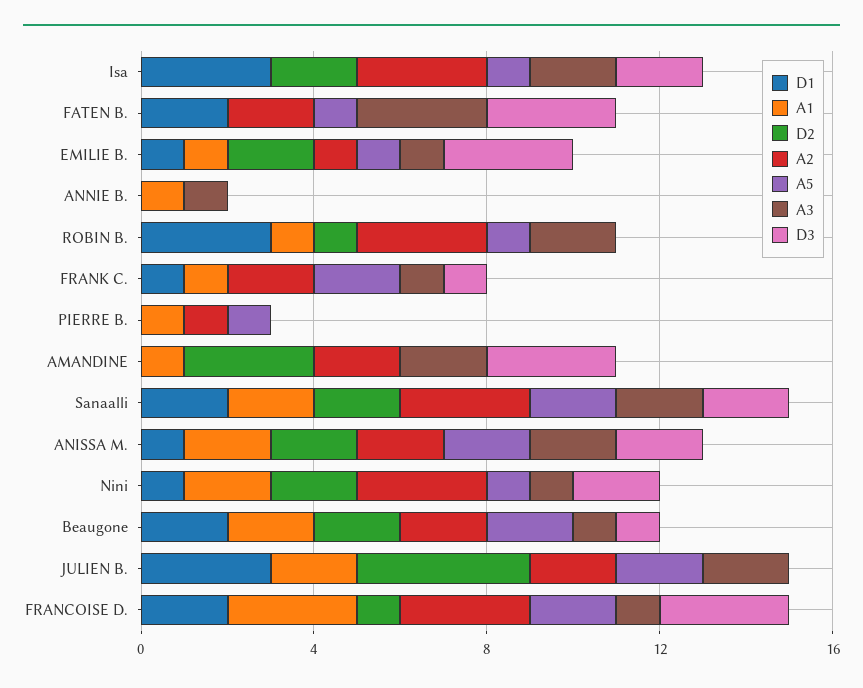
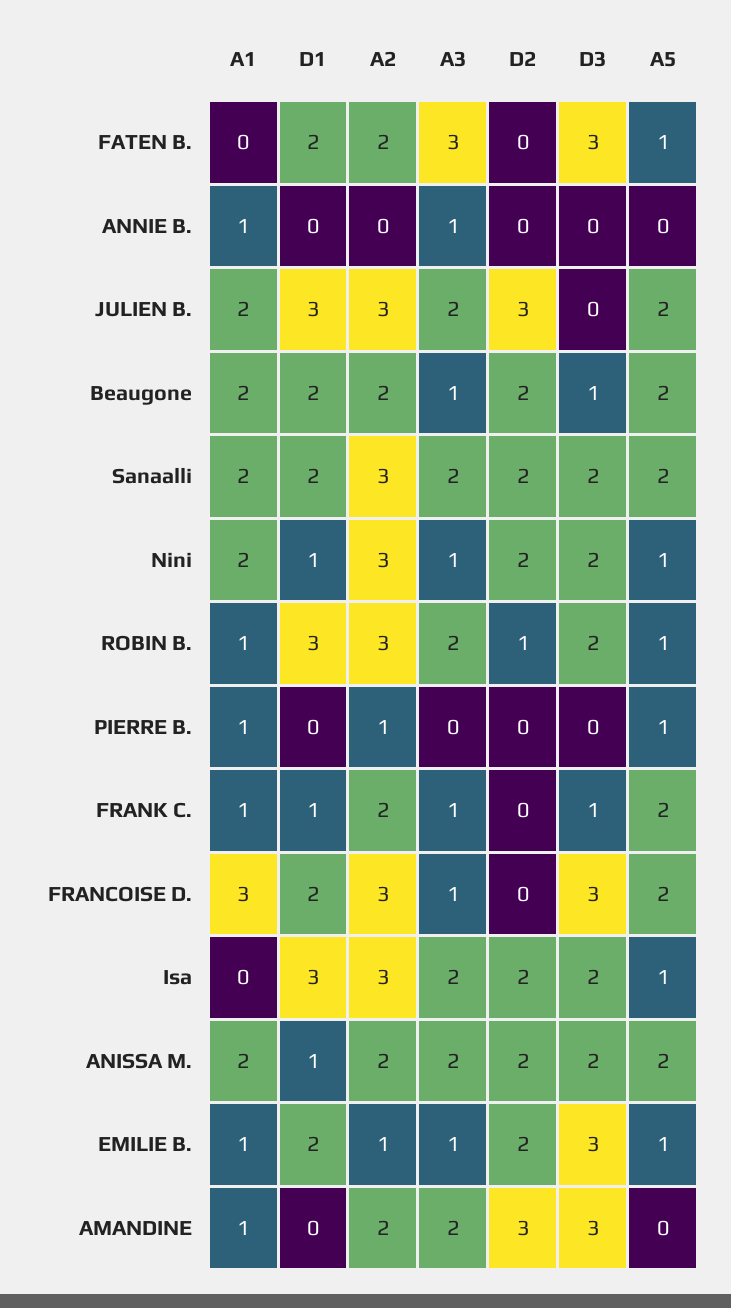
  {
    "D1": {
      "Isa": 3,
      "FATEN B.": 2,
-     "EMILIE B.": 1,
+     "EMILIE B.": 2,
      "ANNIE B.": 0,
      "ROBIN B.": 3,
      "FRANK C.": 1,
      "PIERRE B.": 0,
      "AMANDINE": 0,
      "Sanaalli": 2,
      "ANISSA M.": 1,
      "Nini": 1,
      "Beaugone": 2,
      "JULIEN B.": 3,
      "FRANCOISE D.": 2
    },
    "A1": {
      "Isa": 0,
      "FATEN B.": 0,
      "EMILIE B.": 1,
      "ANNIE B.": 1,
      "ROBIN B.": 1,
      "FRANK C.": 1,
      "PIERRE B.": 1,
      "AMANDINE": 1,
      "Sanaalli": 2,
      "ANISSA M.": 2,
      "Nini": 2,
      "Beaugone": 2,
      "JULIEN B.": 2,
      "FRANCOISE D.": 3
    },
    "D2": {
      "Isa": 2,
      "FATEN B.": 0,
      "EMILIE B.": 2,
      "ANNIE B.": 0,
      "ROBIN B.": 1,
      "FRANK C.": 0,
      "PIERRE B.": 0,
      "AMANDINE": 3,
      "Sanaalli": 2,
      "ANISSA M.": 2,
      "Nini": 2,
      "Beaugone": 2,
-     "JULIEN B.": 4,
+     "JULIEN B.": 3,
-     "FRANCOISE D.": 1
+     "FRANCOISE D.": 0
    },
    "A2": {
      "Isa": 3,
      "FATEN B.": 2,
      "EMILIE B.": 1,
      "ANNIE B.": 0,
      "ROBIN B.": 3,
      "FRANK C.": 2,
      "PIERRE B.": 1,
      "AMANDINE": 2,
      "Sanaalli": 3,
      "ANISSA M.": 2,
      "Nini": 3,
      "Beaugone": 2,
-     "JULIEN B.": 2,
+     "JULIEN B.": 3,
      "FRANCOISE D.": 3
    },
    "A5": {
      "Isa": 1,
      "FATEN B.": 1,
      "EMILIE B.": 1,
      "ANNIE B.": 0,
      "ROBIN B.": 1,
      "FRANK C.": 2,
      "PIERRE B.": 1,
      "AMANDINE": 0,
      "Sanaalli": 2,
      "ANISSA M.": 2,
      "Nini": 1,
      "Beaugone": 2,
      "JULIEN B.": 2,
      "FRANCOISE D.": 2
    },
    "A3": {
      "Isa": 2,
      "FATEN B.": 3,
      "EMILIE B.": 1,
      "ANNIE B.": 1,
      "ROBIN B.": 2,
      "FRANK C.": 1,
      "PIERRE B.": 0,
      "AMANDINE": 2,
      "Sanaalli": 2,
      "ANISSA M.": 2,
      "Nini": 1,
      "Beaugone": 1,
      "JULIEN B.": 2,
      "FRANCOISE D.": 1
    },
    "D3": {
      "Isa": 2,
      "FATEN B.": 3,
      "EMILIE B.": 3,
      "ANNIE B.": 0,
-     "ROBIN B.": 0,
+     "ROBIN B.": 2,
      "FRANK C.": 1,
      "PIERRE B.": 0,
      "AMANDINE": 3,
      "Sanaalli": 2,
      "ANISSA M.": 2,
      "Nini": 2,
      "Beaugone": 1,
      "JULIEN B.": 0,
      "FRANCOISE D.": 3
    }
  }

